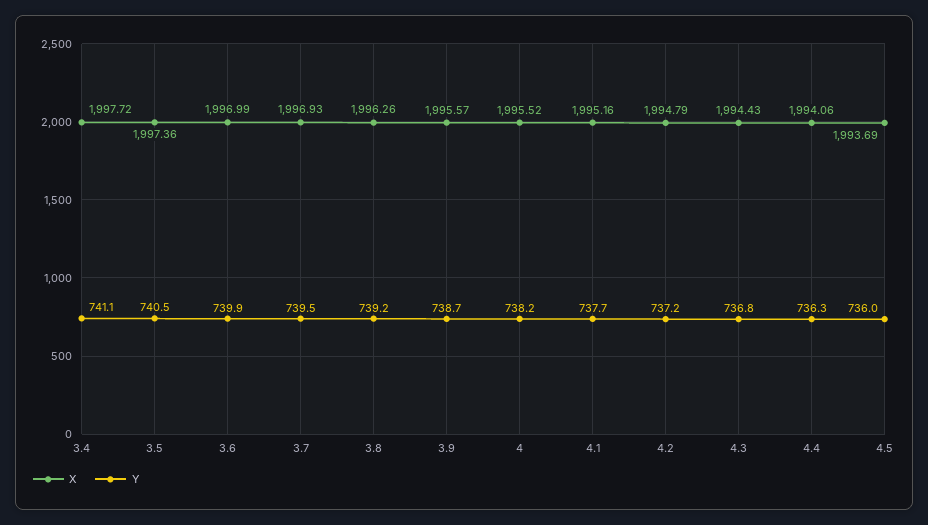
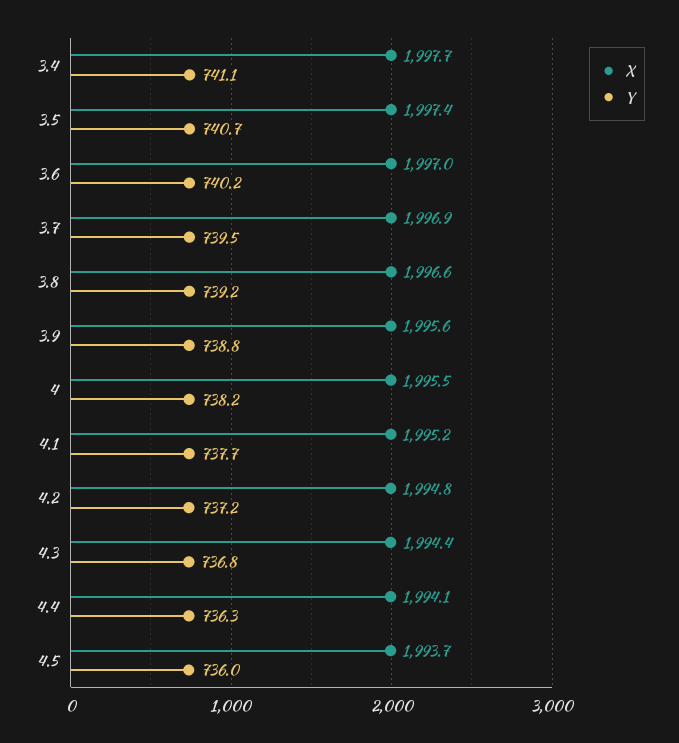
  {
    "X": {
      "3.4": 1997.72,
      "3.5": 1997.36,
      "3.6": 1996.99,
      "3.7": 1996.93,
-     "3.8": 1996.26,
+     "3.8": 1996.6,
      "3.9": 1995.57,
      "4": 1995.52,
      "4.1": 1995.16,
      "4.2": 1994.79,
      "4.3": 1994.43,
      "4.4": 1994.06,
      "4.5": 1993.69
    },
    "Y": {
      "3.4": 741.1,
-     "3.5": 740.5,
+     "3.5": 740.7,
-     "3.6": 739.9,
+     "3.6": 740.2,
      "3.7": 739.5,
      "3.8": 739.2,
-     "3.9": 738.7,
+     "3.9": 738.8,
      "4": 738.2,
      "4.1": 737.7,
      "4.2": 737.2,
      "4.3": 736.8,
      "4.4": 736.3,
      "4.5": 736
    }
  }

